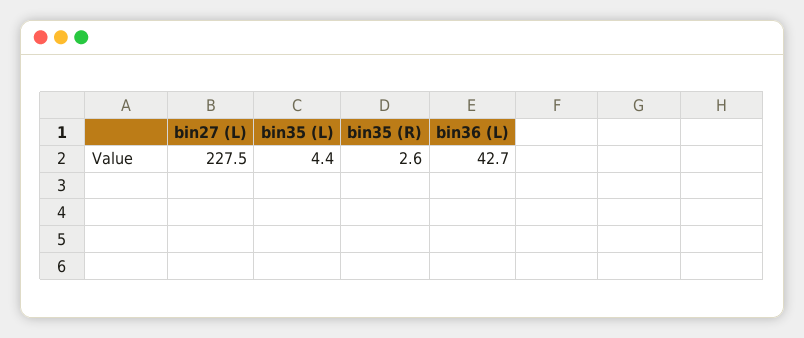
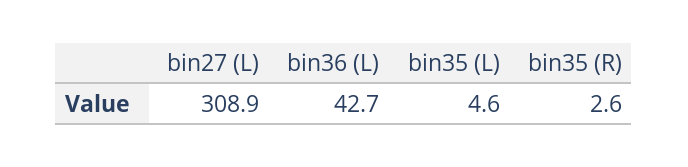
  {
-   "bin27 (L)": 227.5,
+   "bin27 (L)": 308.9,
-   "bin35 (L)": 4.4,
+   "bin35 (L)": 4.6,
    "bin35 (R)": 2.6,
    "bin36 (L)": 42.7
  }

